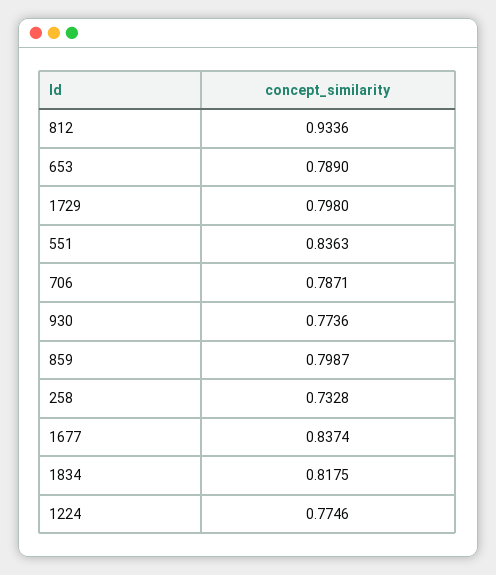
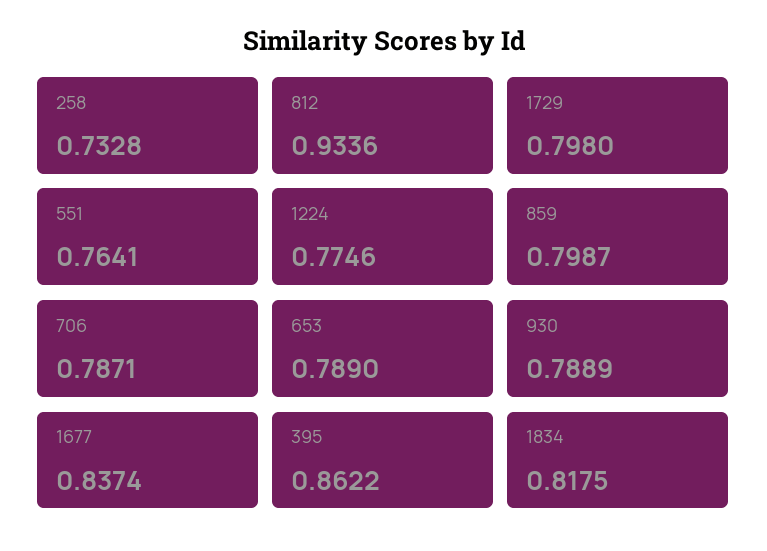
  {
    "812": 0.9336,
    "653": 0.789,
    "1729": 0.798,
-   "551": 0.8363,
+   "551": 0.7641,
    "706": 0.7871,
-   "930": 0.7736,
+   "930": 0.7889,
    "859": 0.7987,
    "258": 0.7328,
    "1677": 0.8374,
    "1834": 0.8175,
-   "1224": 0.7746
+   "1224": 0.7746,
+   "395": 0.8622
  }

